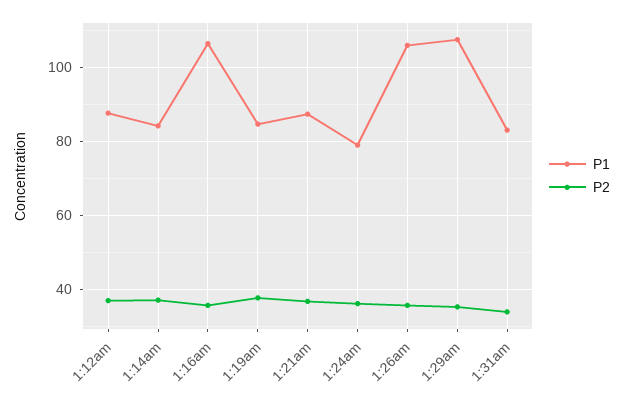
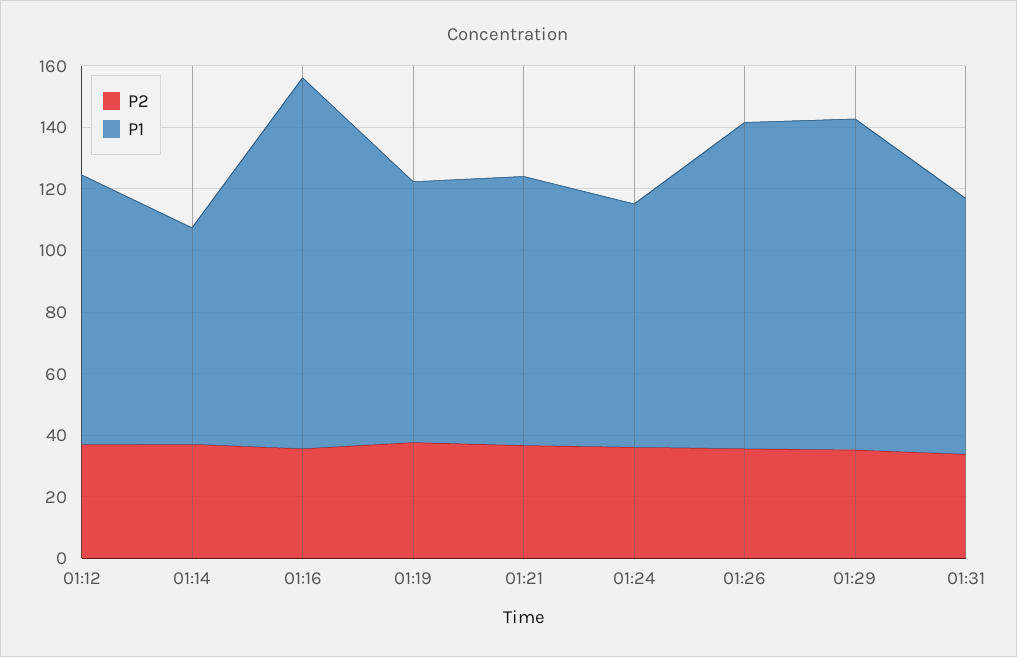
  {
    "P1": {
      "1:12am": 88,
-     "1:14am": 84,
+     "1:14am": 70,
-     "1:16am": 106,
+     "1:16am": 120,
      "1:19am": 84,
      "1:21am": 88,
      "1:24am": 80,
      "1:26am": 106,
      "1:29am": 108,
      "1:31am": 84
    },
    "P2": {
      "1:12am": 36,
      "1:14am": 38,
      "1:16am": 36,
      "1:19am": 38,
      "1:21am": 36,
      "1:24am": 36,
      "1:26am": 36,
      "1:29am": 36,
      "1:31am": 34
    }
  }

